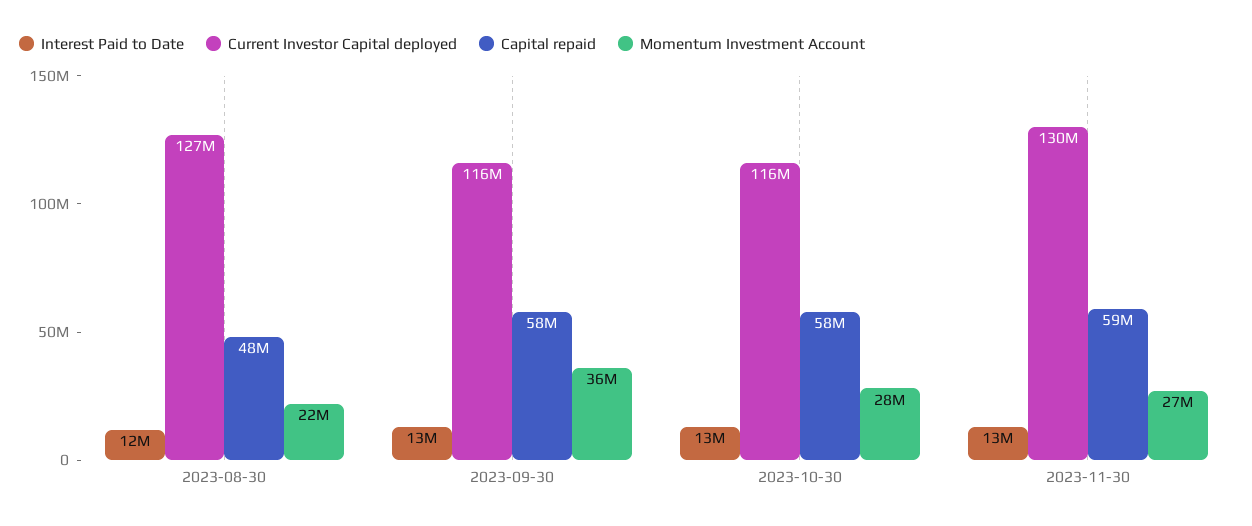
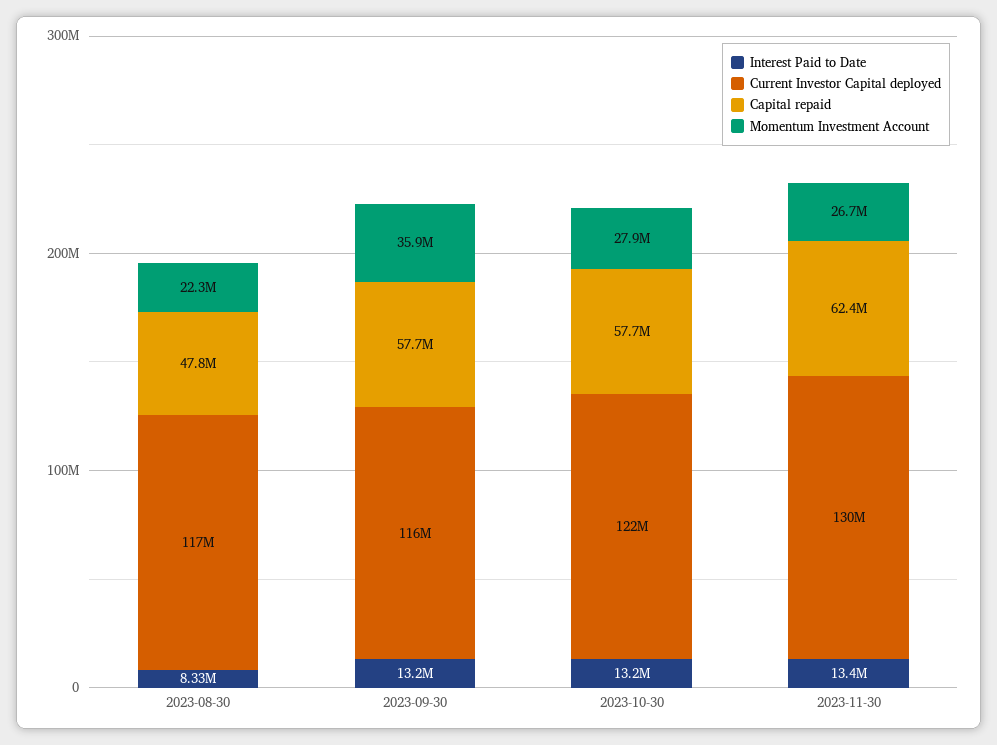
  {
    "Interest Paid to Date": {
-     "2023-08-30": 12000000,
+     "2023-08-30": 8330000,
      "2023-09-30": 13200000,
      "2023-10-30": 13200000,
      "2023-11-30": 13400000
    },
    "Current Investor Capital deployed": {
-     "2023-08-30": 127000000,
+     "2023-08-30": 117000000,
      "2023-09-30": 116000000,
-     "2023-10-30": 116000000,
+     "2023-10-30": 122000000,
      "2023-11-30": 130000000
    },
    "Capital repaid": {
      "2023-08-30": 47800000,
      "2023-09-30": 57700000,
      "2023-10-30": 57700000,
-     "2023-11-30": 59000000
+     "2023-11-30": 62400000
    },
    "Momentum Investment Account": {
      "2023-08-30": 22300000,
      "2023-09-30": 35900000,
      "2023-10-30": 27900000,
      "2023-11-30": 26700000
    }
  }

